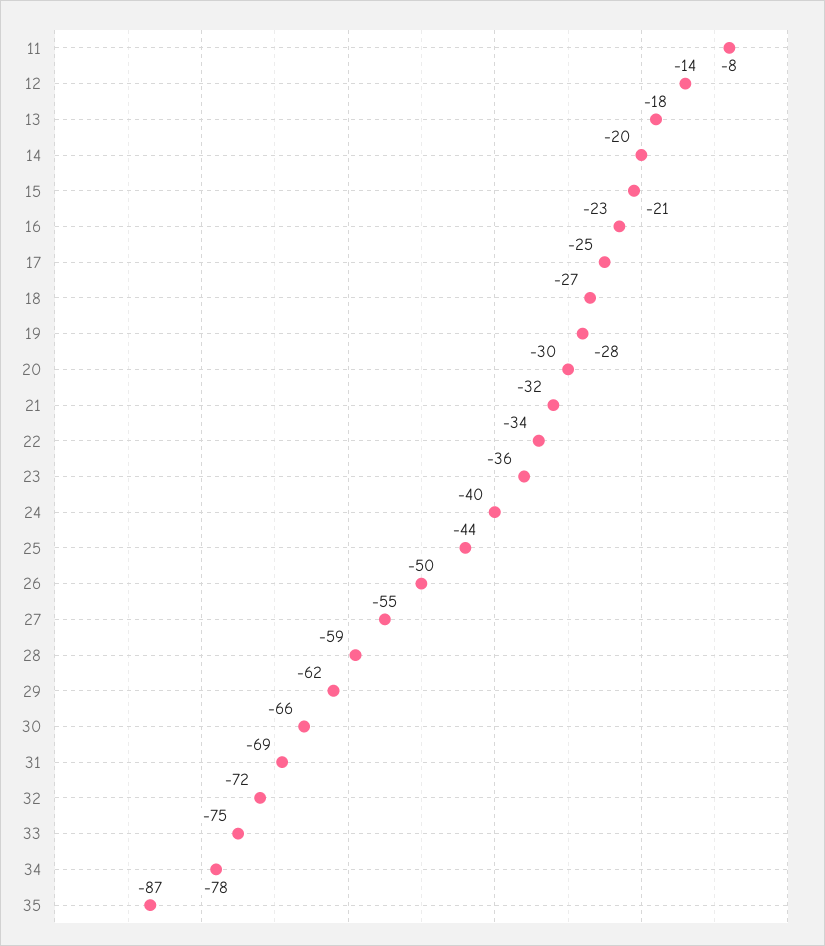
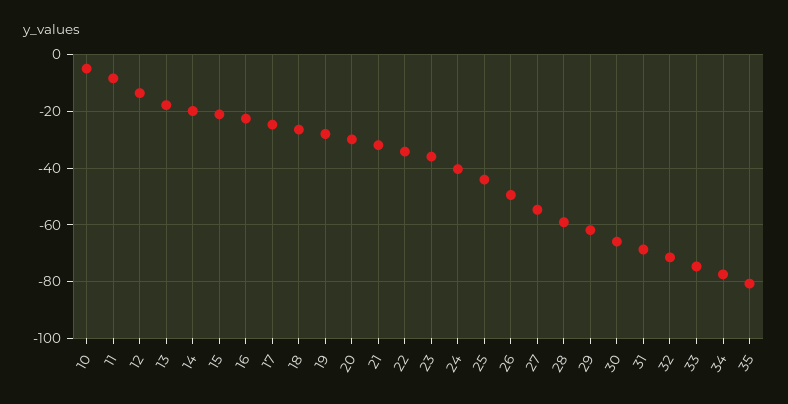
  {
    "11": -8,
    "12": -14,
    "13": -18,
    "14": -20,
    "15": -21,
    "16": -23,
    "17": -25,
    "18": -27,
    "19": -28,
    "20": -30,
    "21": -32,
    "22": -34,
    "23": -36,
    "24": -40,
    "25": -44,
    "26": -50,
    "27": -55,
    "28": -59,
    "29": -62,
    "30": -66,
    "31": -69,
    "32": -72,
    "33": -75,
    "34": -78,
-   "35": -87
+   "35": -80,
+   "10": -5
  }

